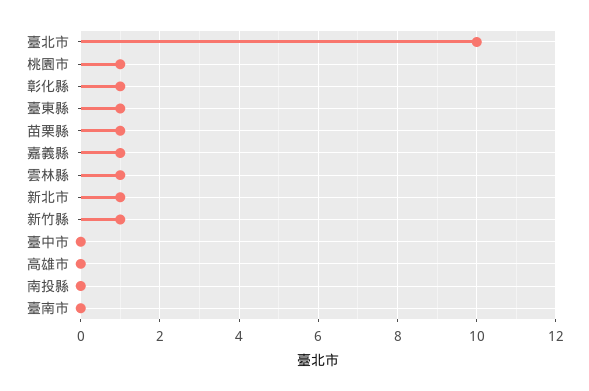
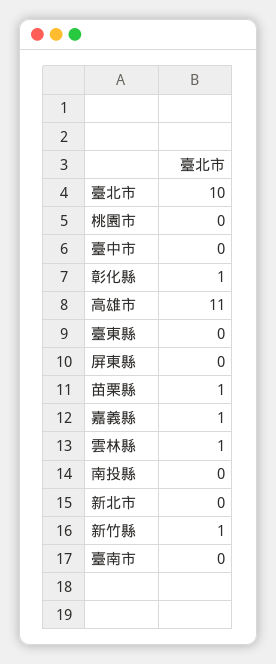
  {
    "臺北市": 10,
-   "桃園市": 1,
+   "桃園市": 0,
    "彰化縣": 1,
-   "臺東縣": 1,
+   "臺東縣": 0,
    "苗栗縣": 1,
    "嘉義縣": 1,
    "雲林縣": 1,
-   "新北市": 1,
+   "新北市": 0,
    "新竹縣": 1,
    "臺中市": 0,
-   "高雄市": 0,
+   "高雄市": 11,
    "南投縣": 0,
-   "臺南市": 0
+   "臺南市": 0,
+   "屏東縣": 0
  }

